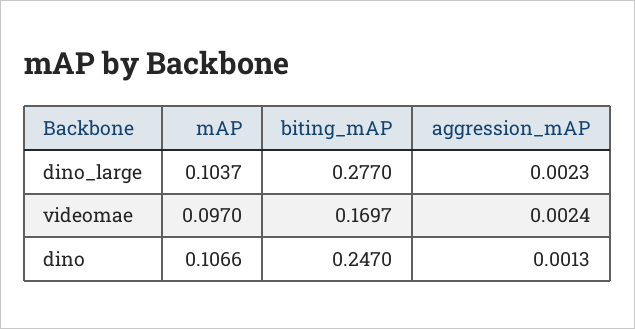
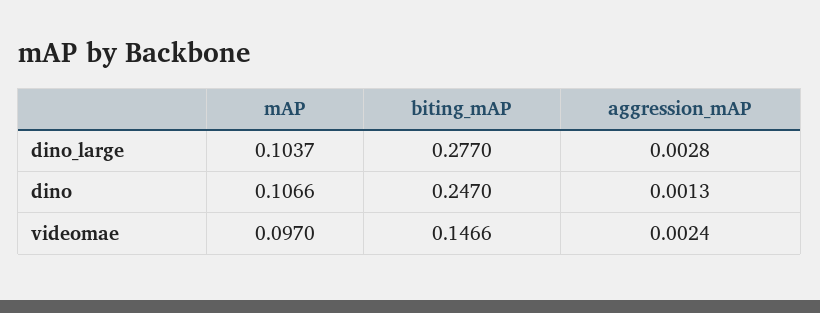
  {
    "mAP": {
      "dino_large": 0.1037,
      "videomae": 0.097,
      "dino": 0.1066
    },
    "biting_mAP": {
      "dino_large": 0.277,
-     "videomae": 0.1697,
+     "videomae": 0.1466,
      "dino": 0.247
    },
    "aggression_mAP": {
-     "dino_large": 0.0023,
+     "dino_large": 0.0028,
      "videomae": 0.0024,
      "dino": 0.0013
    }
  }

